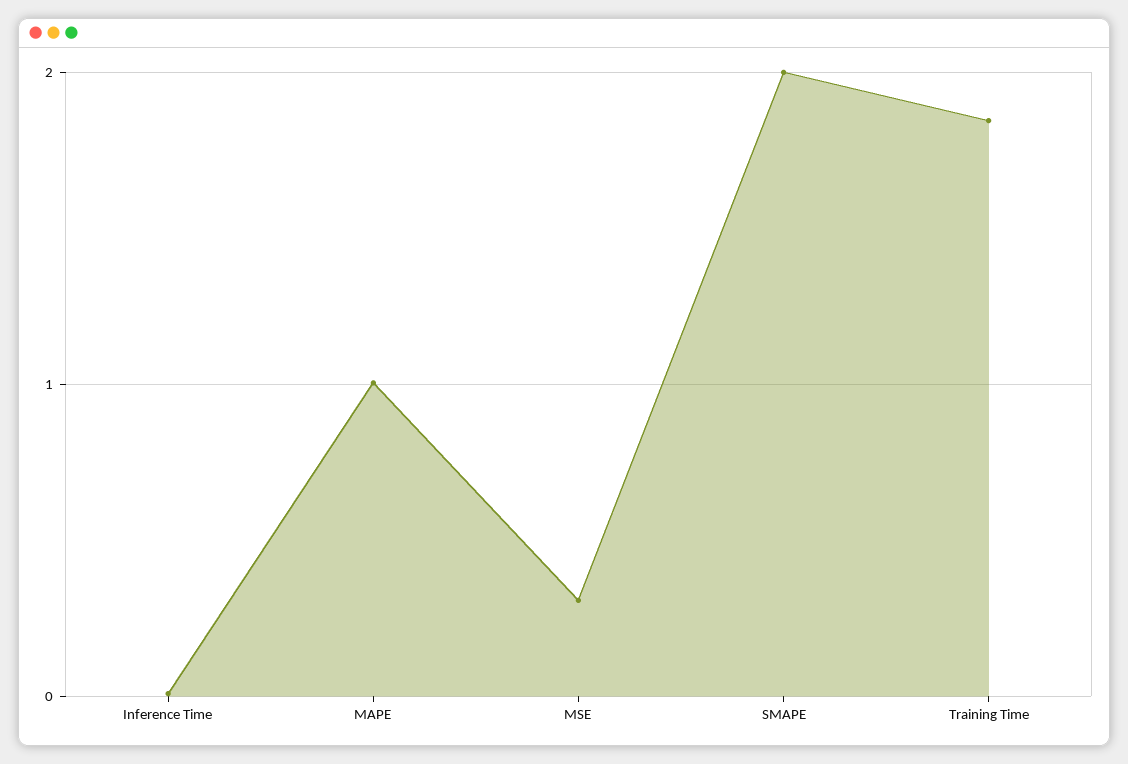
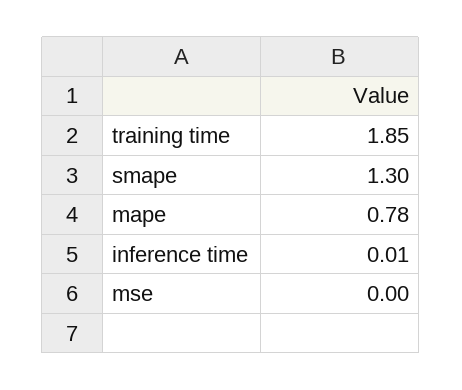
  {
    "Inference Time": 0.01,
-   "MAPE": 1,
+   "MAPE": 0.78,
-   "MSE": 0.3,
+   "MSE": 0,
-   "SMAPE": 2,
+   "SMAPE": 1.3,
    "Training Time": 1.85
  }

